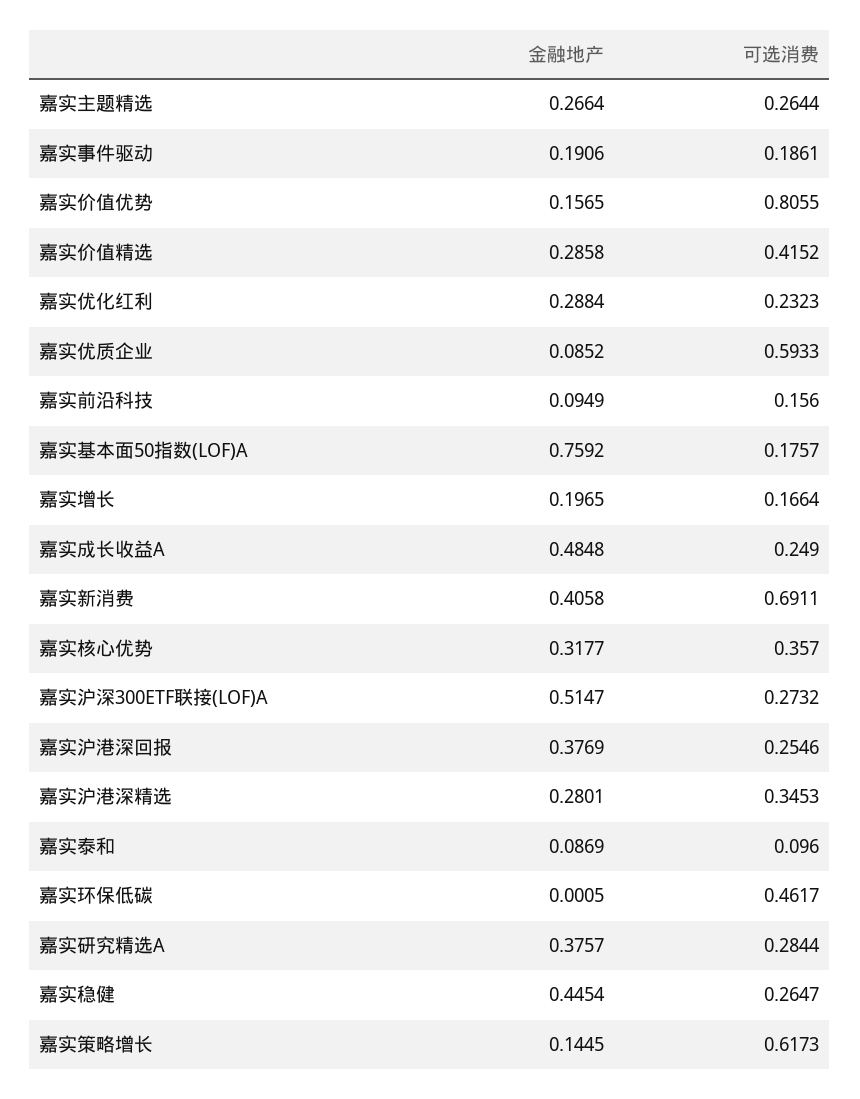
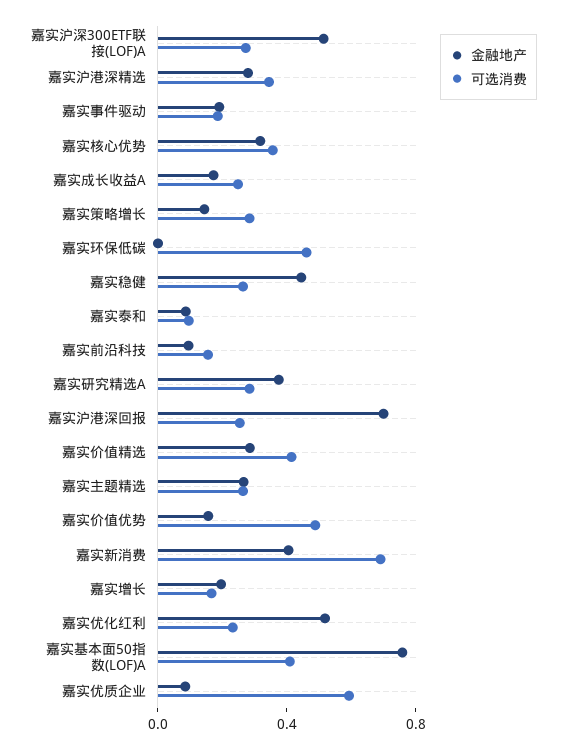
  {
    "金融地产": {
      "嘉实主题精选": 0.2664,
      "嘉实事件驱动": 0.1906,
      "嘉实价值优势": 0.1565,
      "嘉实价值精选": 0.2858,
-     "嘉实优化红利": 0.2884,
+     "嘉实优化红利": 0.5,
      "嘉实优质企业": 0.0852,
      "嘉实前沿科技": 0.0949,
      "嘉实基本面50指数(LOF)A": 0.7592,
      "嘉实增长": 0.1965,
-     "嘉实成长收益A": 0.4848,
+     "嘉实成长收益A": 0.2,
      "嘉实新消费": 0.4058,
      "嘉实核心优势": 0.3177,
      "嘉实沪深300ETF联接(LOF)A": 0.5147,
-     "嘉实沪港深回报": 0.3769,
+     "嘉实沪港深回报": 0.7,
      "嘉实沪港深精选": 0.2801,
      "嘉实泰和": 0.0869,
      "嘉实环保低碳": 0.0005,
      "嘉实研究精选A": 0.3757,
      "嘉实稳健": 0.4454,
      "嘉实策略增长": 0.1445
    },
    "可选消费": {
      "嘉实主题精选": 0.2644,
      "嘉实事件驱动": 0.1861,
-     "嘉实价值优势": 0.8055,
+     "嘉实价值优势": 0.5,
      "嘉实价值精选": 0.4152,
      "嘉实优化红利": 0.2323,
      "嘉实优质企业": 0.5933,
      "嘉实前沿科技": 0.156,
-     "嘉实基本面50指数(LOF)A": 0.1757,
+     "嘉实基本面50指数(LOF)A": 0.4,
      "嘉实增长": 0.1664,
      "嘉实成长收益A": 0.249,
      "嘉实新消费": 0.6911,
      "嘉实核心优势": 0.357,
      "嘉实沪深300ETF联接(LOF)A": 0.2732,
      "嘉实沪港深回报": 0.2546,
      "嘉实沪港深精选": 0.3453,
      "嘉实泰和": 0.096,
      "嘉实环保低碳": 0.4617,
      "嘉实研究精选A": 0.2844,
      "嘉实稳健": 0.2647,
-     "嘉实策略增长": 0.6173
+     "嘉实策略增长": 0.3
    }
  }

